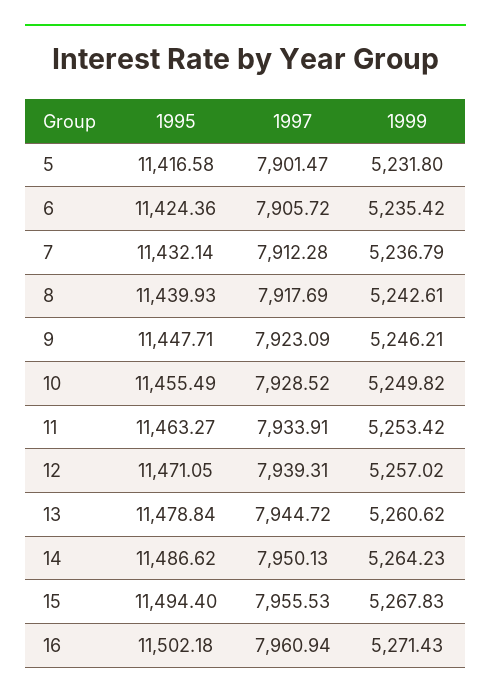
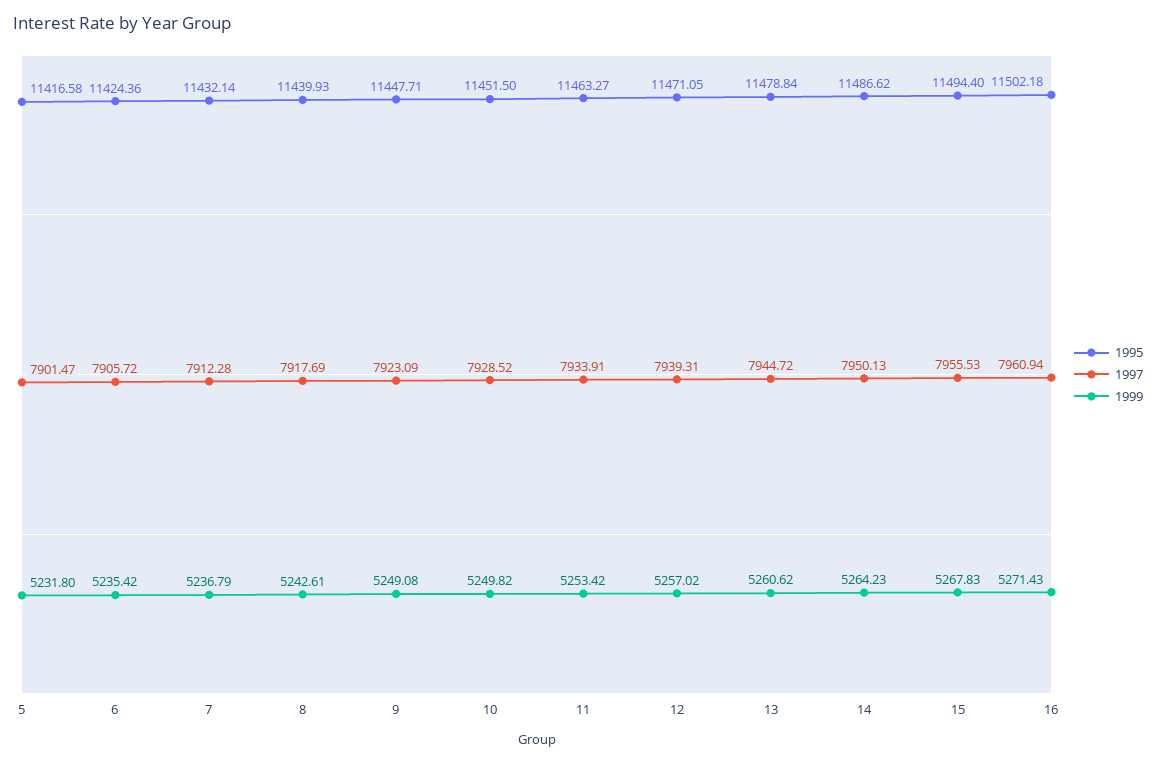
  {
    "1995": {
      "5": 11416.58,
      "6": 11424.36,
      "7": 11432.14,
      "8": 11439.93,
      "9": 11447.71,
-     "10": 11455.49,
+     "10": 11451.5,
      "11": 11463.27,
      "12": 11471.05,
      "13": 11478.84,
      "14": 11486.62,
      "15": 11494.4,
      "16": 11502.18
    },
    "1997": {
      "5": 7901.47,
      "6": 7905.72,
      "7": 7912.28,
      "8": 7917.69,
      "9": 7923.09,
      "10": 7928.52,
      "11": 7933.91,
      "12": 7939.31,
      "13": 7944.72,
      "14": 7950.13,
      "15": 7955.53,
      "16": 7960.94
    },
    "1999": {
      "5": 5231.8,
      "6": 5235.42,
      "7": 5236.79,
      "8": 5242.61,
-     "9": 5246.21,
+     "9": 5249.08,
      "10": 5249.82,
      "11": 5253.42,
      "12": 5257.02,
      "13": 5260.62,
      "14": 5264.23,
      "15": 5267.83,
      "16": 5271.43
    }
  }

